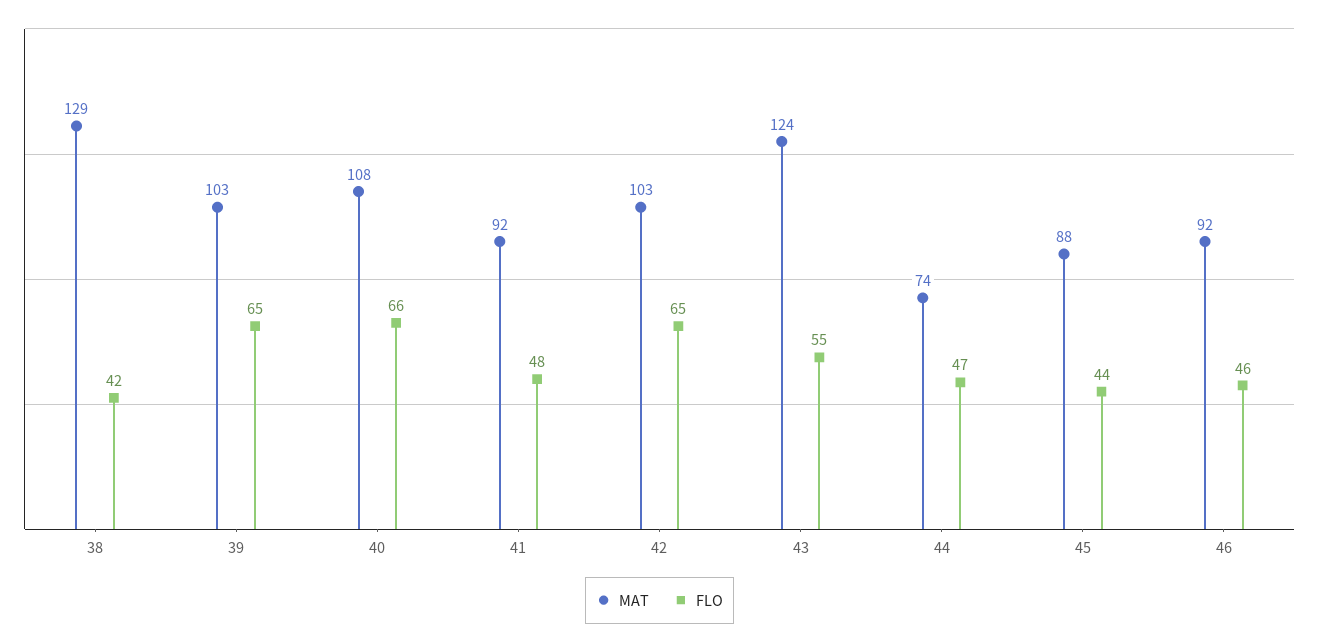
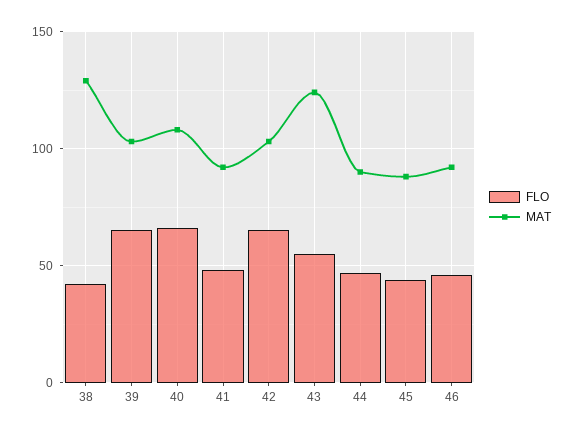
  {
    "MAT": {
      "38": 129,
      "39": 103,
      "40": 108,
      "41": 92,
      "42": 103,
      "43": 124,
-     "44": 74,
+     "44": 90,
      "45": 88,
      "46": 92
    },
    "FLO": {
      "38": 42,
      "39": 65,
      "40": 66,
      "41": 48,
      "42": 65,
      "43": 55,
      "44": 47,
      "45": 44,
      "46": 46
    }
  }

